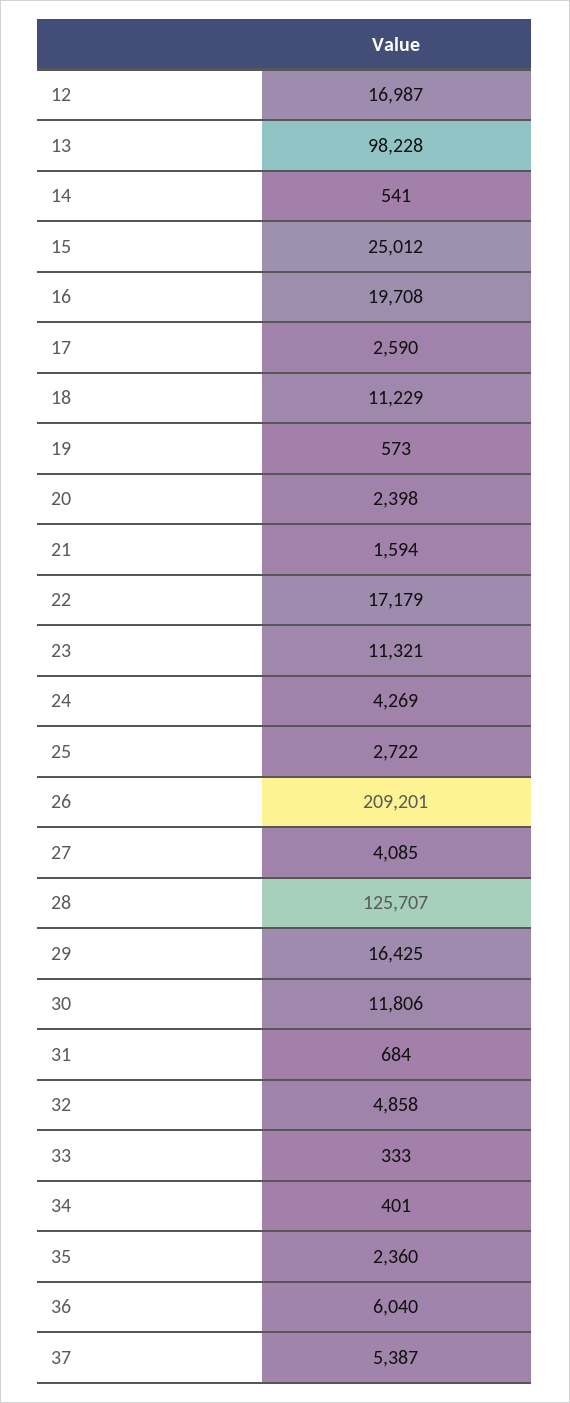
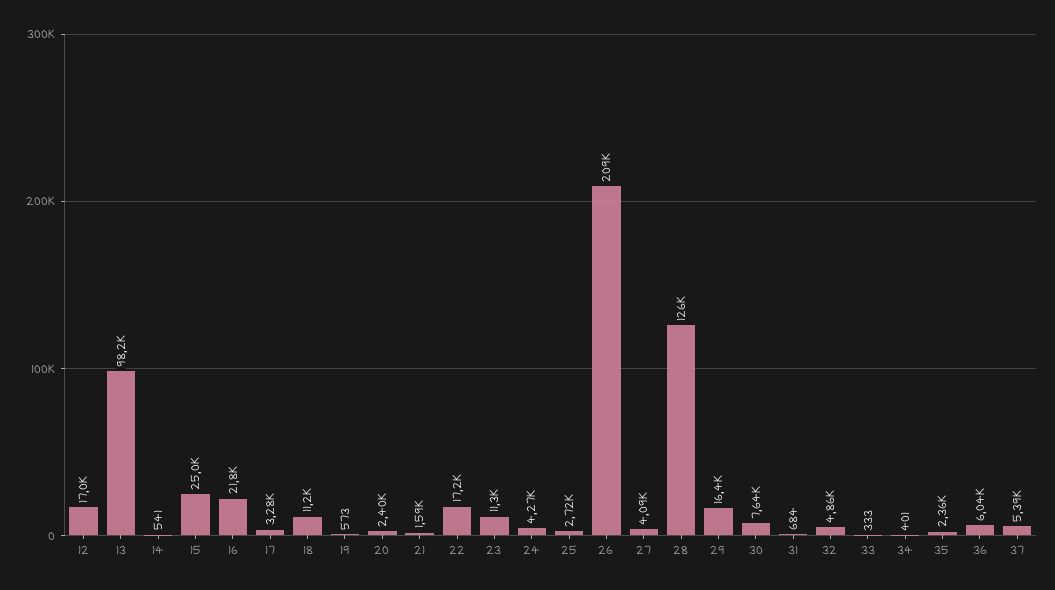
  {
    "12": 16987,
    "13": 98228,
    "14": 541,
    "15": 25012,
-   "16": 19708,
+   "16": 21800,
-   "17": 2590,
+   "17": 3280,
    "18": 11229,
    "19": 573,
    "20": 2398,
    "21": 1594,
    "22": 17179,
    "23": 11321,
    "24": 4269,
    "25": 2722,
    "26": 209201,
    "27": 4085,
    "28": 125707,
    "29": 16425,
-   "30": 11806,
+   "30": 7640,
    "31": 684,
    "32": 4858,
    "33": 333,
    "34": 401,
    "35": 2360,
    "36": 6040,
    "37": 5387
  }

